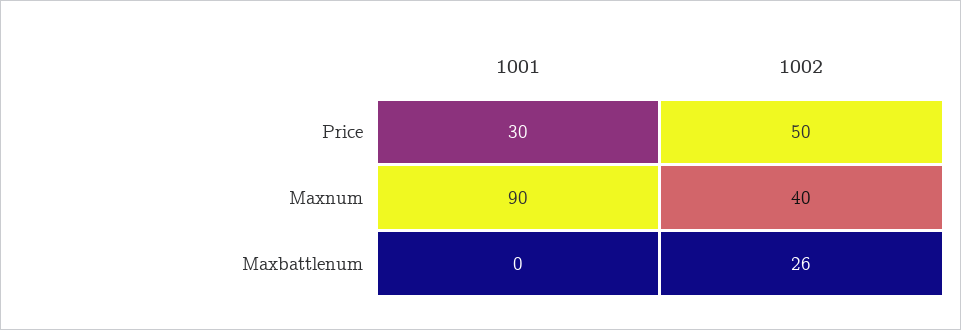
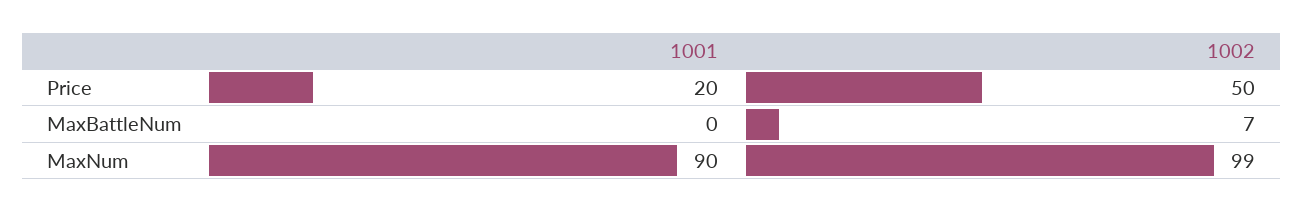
  {
    "1001": {
-     "Price": 30,
+     "Price": 20,
      "Maxnum": 90,
      "Maxbattlenum": 0
    },
    "1002": {
      "Price": 50,
-     "Maxnum": 40,
+     "Maxnum": 99,
-     "Maxbattlenum": 26
+     "Maxbattlenum": 7
    }
  }

